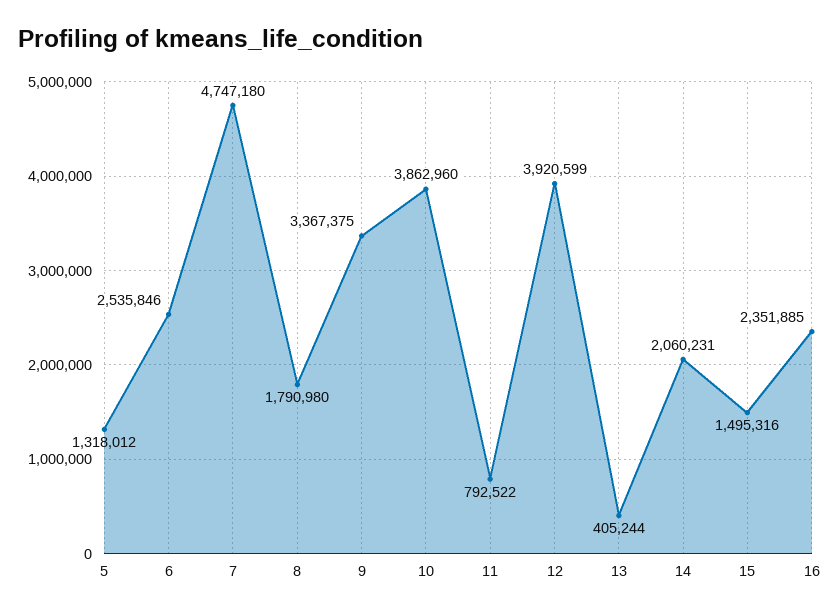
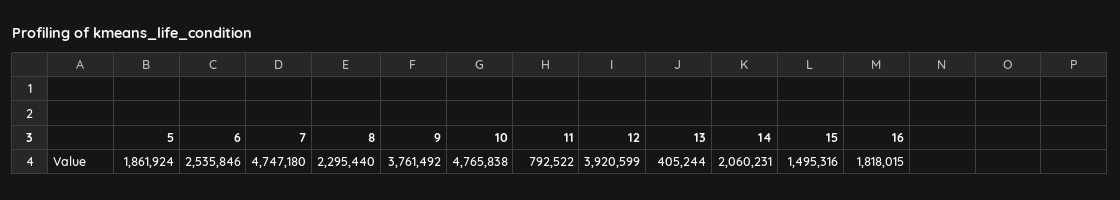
  {
-   "5": 1318012,
+   "5": 1861924,
    "6": 2535846,
    "7": 4747180,
-   "8": 1790980,
+   "8": 2295440,
-   "9": 3367375,
+   "9": 3761492,
-   "10": 3862960,
+   "10": 4765838,
    "11": 792522,
    "12": 3920599,
    "13": 405244,
    "14": 2060231,
    "15": 1495316,
-   "16": 2351885
+   "16": 1818015
  }

